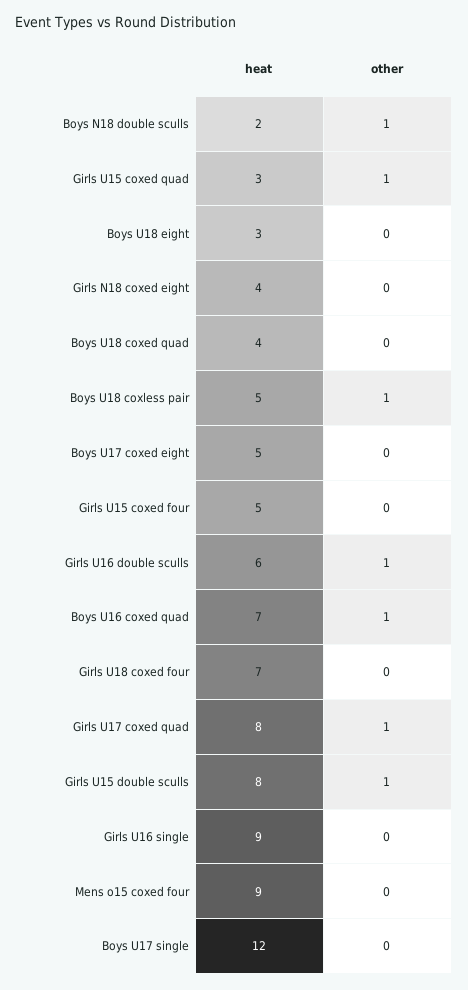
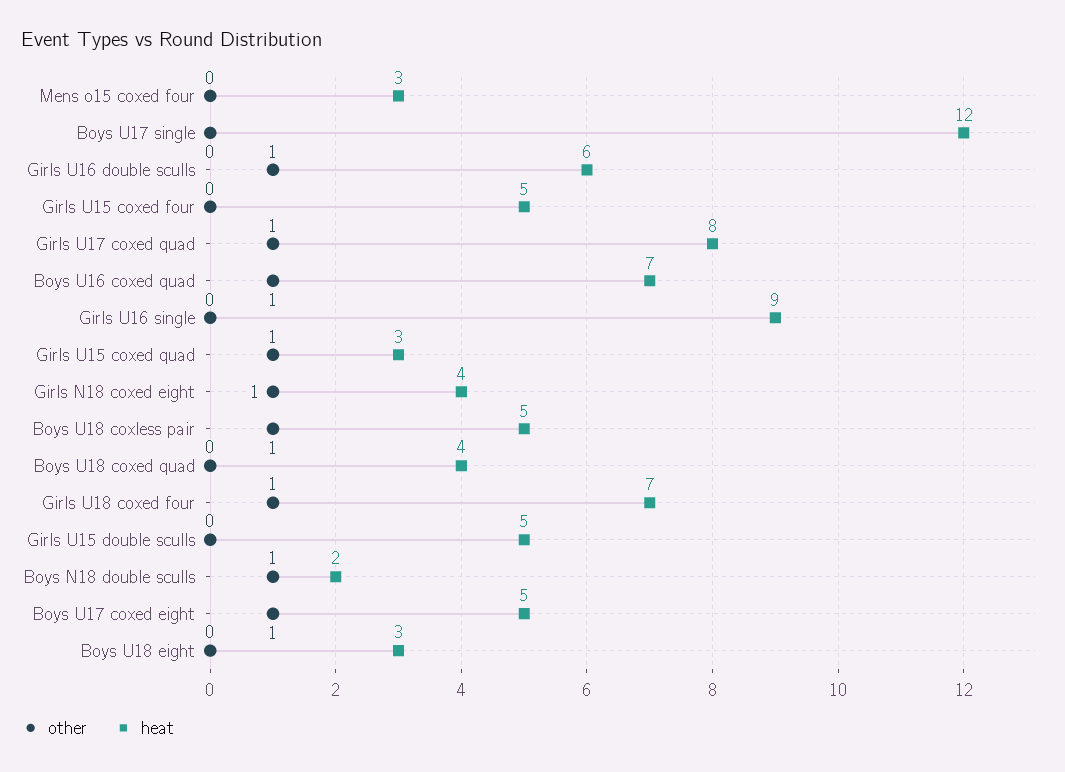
  {
    "heat": {
      "Boys N18 double sculls": 2,
      "Girls U15 coxed quad": 3,
      "Boys U18 eight": 3,
      "Girls N18 coxed eight": 4,
      "Boys U18 coxed quad": 4,
      "Boys U18 coxless pair": 5,
      "Boys U17 coxed eight": 5,
      "Girls U15 coxed four": 5,
      "Girls U16 double sculls": 6,
      "Boys U16 coxed quad": 7,
      "Girls U18 coxed four": 7,
      "Girls U17 coxed quad": 8,
-     "Girls U15 double sculls": 8,
+     "Girls U15 double sculls": 5,
      "Girls U16 single": 9,
-     "Mens o15 coxed four": 9,
+     "Mens o15 coxed four": 3,
      "Boys U17 single": 12
    },
    "other": {
      "Boys N18 double sculls": 1,
      "Girls U15 coxed quad": 1,
      "Boys U18 eight": 0,
-     "Girls N18 coxed eight": 0,
+     "Girls N18 coxed eight": 1,
      "Boys U18 coxed quad": 0,
      "Boys U18 coxless pair": 1,
-     "Boys U17 coxed eight": 0,
+     "Boys U17 coxed eight": 1,
      "Girls U15 coxed four": 0,
      "Girls U16 double sculls": 1,
      "Boys U16 coxed quad": 1,
-     "Girls U18 coxed four": 0,
+     "Girls U18 coxed four": 1,
      "Girls U17 coxed quad": 1,
-     "Girls U15 double sculls": 1,
+     "Girls U15 double sculls": 0,
      "Girls U16 single": 0,
      "Mens o15 coxed four": 0,
      "Boys U17 single": 0
    }
  }

